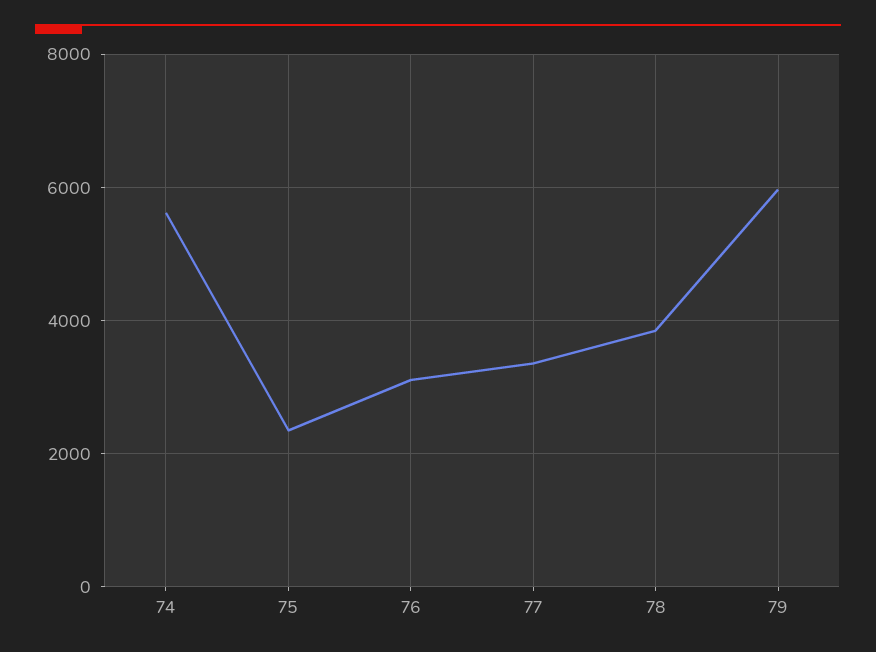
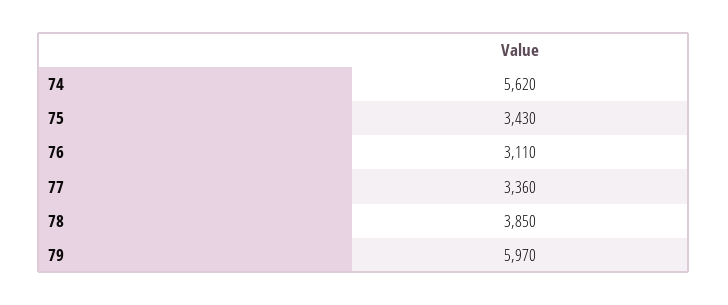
  {
    "74": 5620,
-   "75": 2400,
+   "75": 3430,
    "76": 3110,
    "77": 3360,
    "78": 3850,
    "79": 5970
  }

